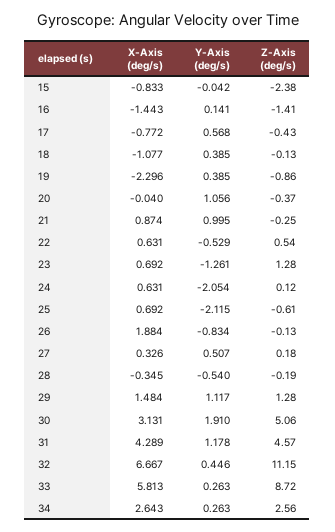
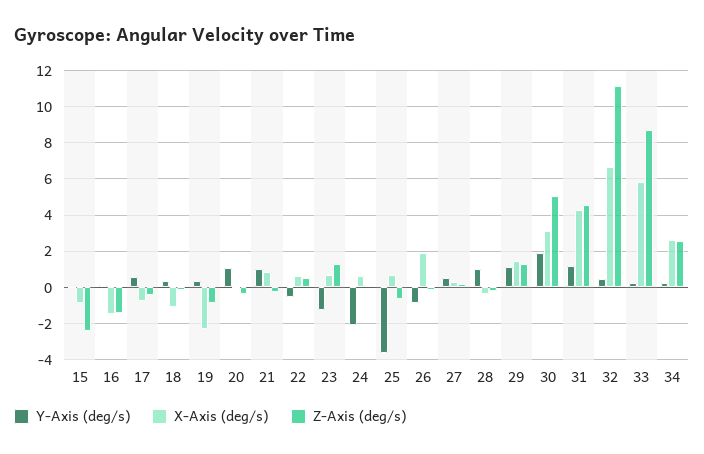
  {
    "X-Axis (deg/s)": {
      "15": -0.833,
      "16": -1.443,
      "17": -0.772,
      "18": -1.077,
      "19": -2.296,
      "20": -0.04,
      "21": 0.874,
      "22": 0.631,
      "23": 0.692,
      "24": 0.631,
      "25": 0.692,
      "26": 1.884,
      "27": 0.326,
      "28": -0.345,
      "29": 1.484,
      "30": 3.131,
      "31": 4.289,
      "32": 6.667,
      "33": 5.813,
      "34": 2.643
    },
    "Y-Axis (deg/s)": {
      "15": -0.042,
      "16": 0.141,
      "17": 0.568,
      "18": 0.385,
      "19": 0.385,
      "20": 1.056,
      "21": 0.995,
      "22": -0.529,
      "23": -1.261,
      "24": -2.054,
-     "25": -2.115,
+     "25": -3.5,
      "26": -0.834,
      "27": 0.507,
-     "28": -0.54,
+     "28": 1,
      "29": 1.117,
      "30": 1.91,
      "31": 1.178,
      "32": 0.446,
      "33": 0.263,
      "34": 0.263
    },
    "Z-Axis (deg/s)": {
      "15": -2.38,
      "16": -1.41,
      "17": -0.43,
      "18": -0.13,
      "19": -0.86,
      "20": -0.37,
      "21": -0.25,
      "22": 0.54,
      "23": 1.28,
      "24": 0.12,
      "25": -0.61,
      "26": -0.13,
      "27": 0.18,
      "28": -0.19,
      "29": 1.28,
      "30": 5.06,
      "31": 4.57,
      "32": 11.15,
      "33": 8.72,
      "34": 2.56
    }
  }

